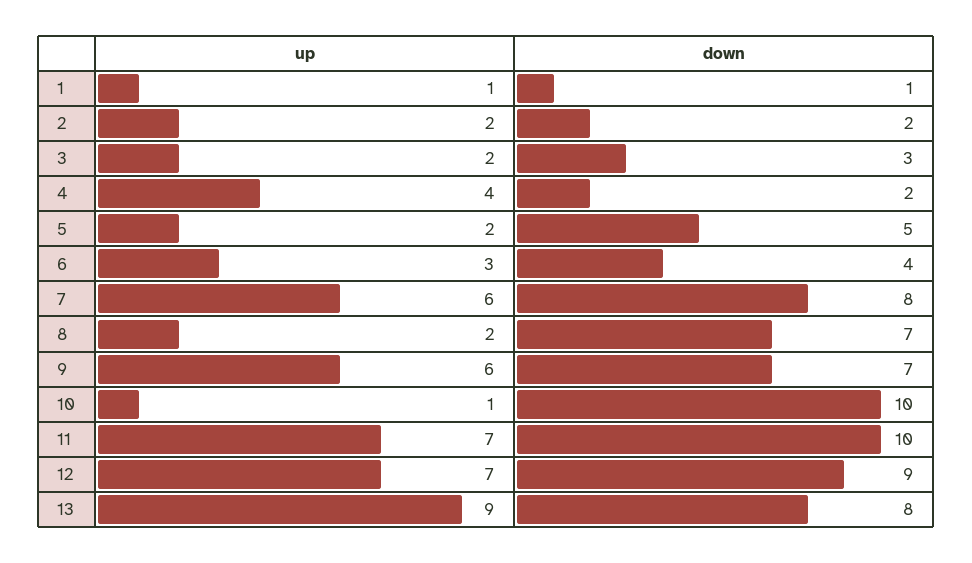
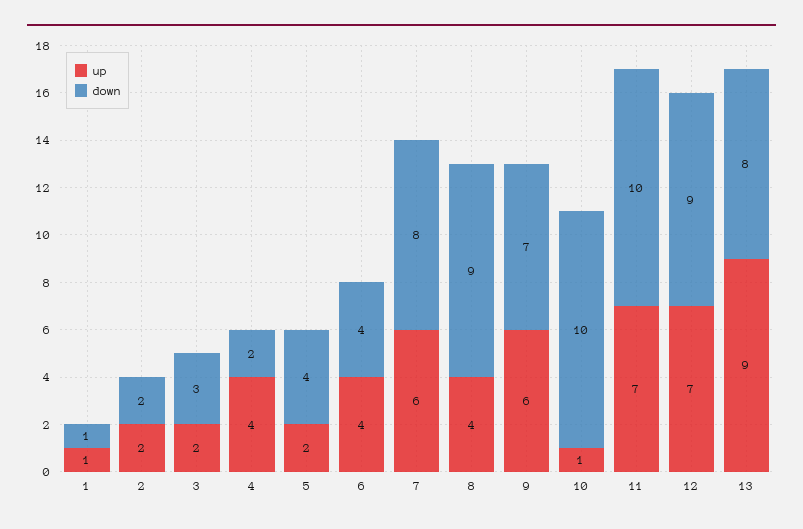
  {
    "up": {
      "1": 1,
      "2": 2,
      "3": 2,
      "4": 4,
      "5": 2,
-     "6": 3,
+     "6": 4,
      "7": 6,
-     "8": 2,
+     "8": 4,
      "9": 6,
      "10": 1,
      "11": 7,
      "12": 7,
      "13": 9
    },
    "down": {
      "1": 1,
      "2": 2,
      "3": 3,
      "4": 2,
-     "5": 5,
+     "5": 4,
      "6": 4,
      "7": 8,
-     "8": 7,
+     "8": 9,
      "9": 7,
      "10": 10,
      "11": 10,
      "12": 9,
      "13": 8
    }
  }

